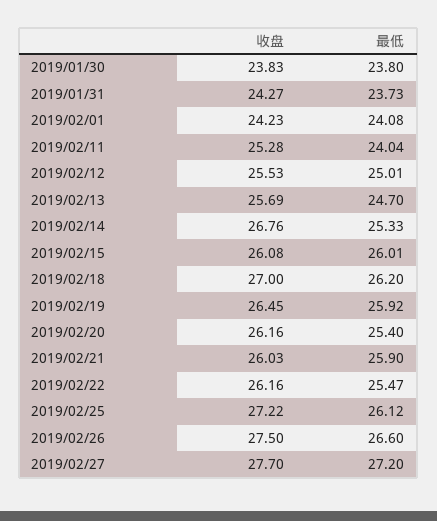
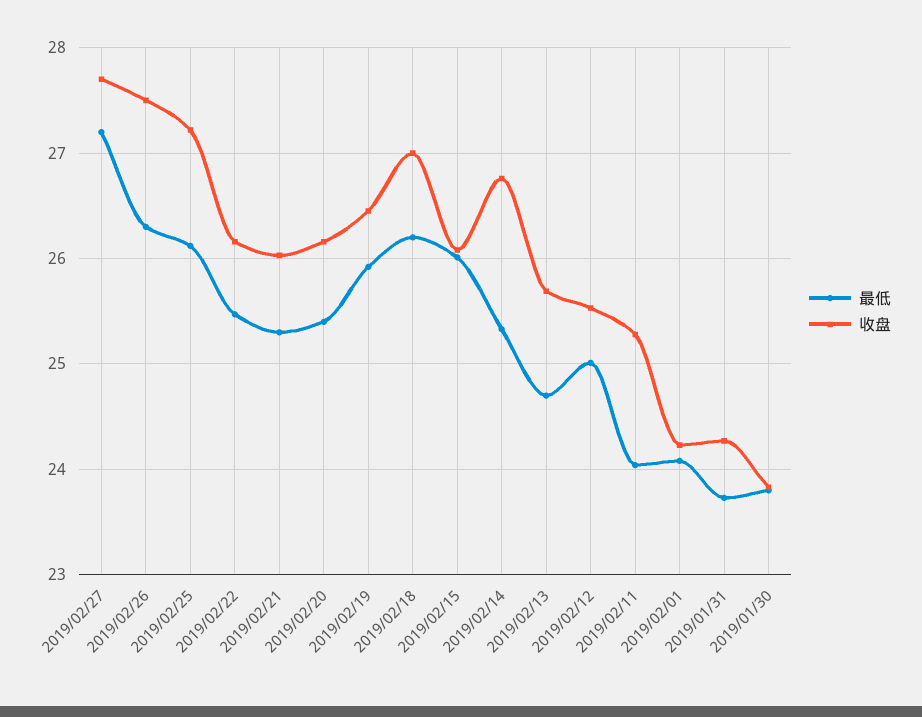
  {
    "收盘": {
      "2019/01/30": 23.83,
      "2019/01/31": 24.27,
      "2019/02/01": 24.23,
      "2019/02/11": 25.28,
      "2019/02/12": 25.53,
      "2019/02/13": 25.69,
      "2019/02/14": 26.76,
      "2019/02/15": 26.08,
      "2019/02/18": 27,
      "2019/02/19": 26.45,
      "2019/02/20": 26.16,
      "2019/02/21": 26.03,
      "2019/02/22": 26.16,
      "2019/02/25": 27.22,
      "2019/02/26": 27.5,
      "2019/02/27": 27.7
    },
    "最低": {
      "2019/01/30": 23.8,
      "2019/01/31": 23.73,
      "2019/02/01": 24.08,
      "2019/02/11": 24.04,
      "2019/02/12": 25.01,
      "2019/02/13": 24.7,
      "2019/02/14": 25.33,
      "2019/02/15": 26.01,
      "2019/02/18": 26.2,
      "2019/02/19": 25.92,
      "2019/02/20": 25.4,
-     "2019/02/21": 25.9,
+     "2019/02/21": 25.3,
      "2019/02/22": 25.47,
      "2019/02/25": 26.12,
-     "2019/02/26": 26.6,
+     "2019/02/26": 26.3,
      "2019/02/27": 27.2
    }
  }

